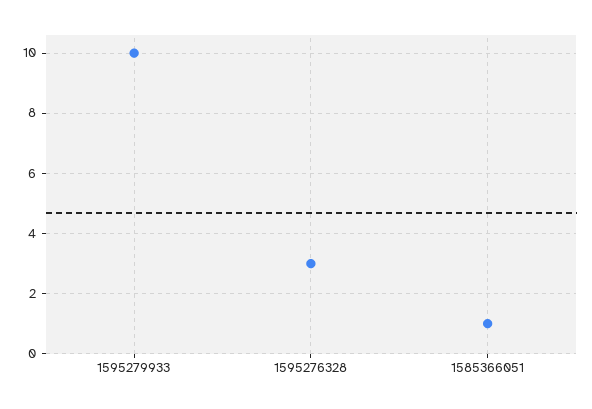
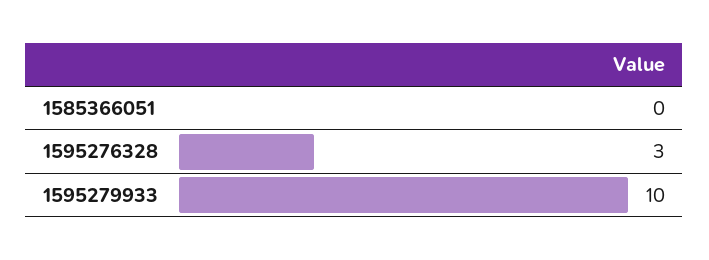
  {
    "1595279933": 10,
    "1595276328": 3,
-   "1585366051": 1
+   "1585366051": 0
  }

